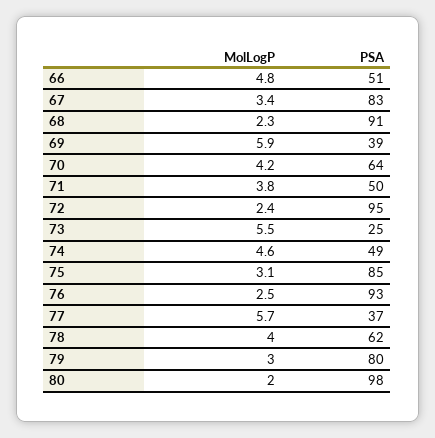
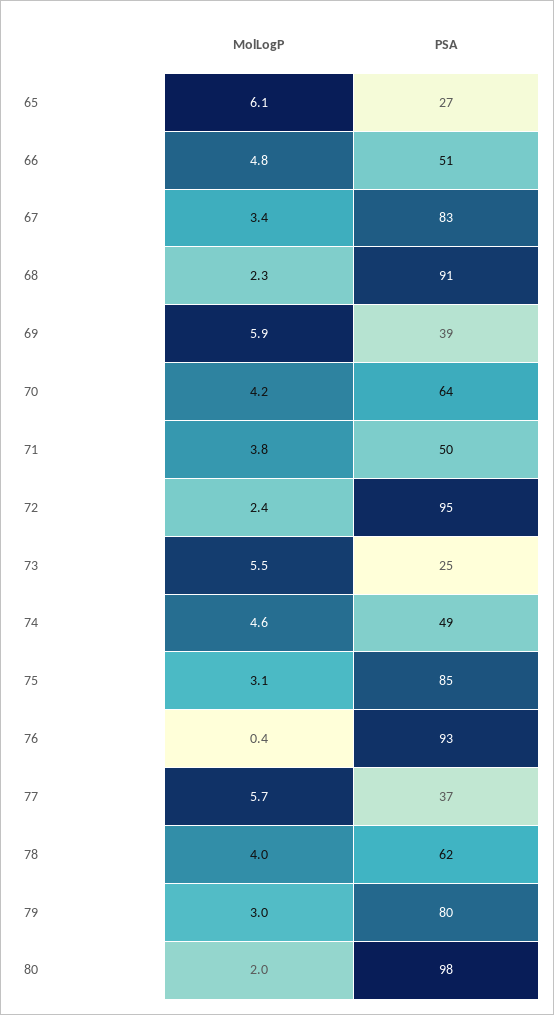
  {
    "MolLogP": {
      "66": 4.8,
      "67": 3.4,
      "68": 2.3,
      "69": 5.9,
      "70": 4.2,
      "71": 3.8,
      "72": 2.4,
      "73": 5.5,
      "74": 4.6,
      "75": 3.1,
-     "76": 2.5,
+     "76": 0.4,
      "77": 5.7,
      "78": 4,
      "79": 3,
-     "80": 2
+     "80": 2,
+     "65": 6.1
    },
    "PSA": {
      "66": 51,
      "67": 83,
      "68": 91,
      "69": 39,
      "70": 64,
      "71": 50,
      "72": 95,
      "73": 25,
      "74": 49,
      "75": 85,
      "76": 93,
      "77": 37,
      "78": 62,
      "79": 80,
-     "80": 98
+     "80": 98,
+     "65": 27
    }
  }

